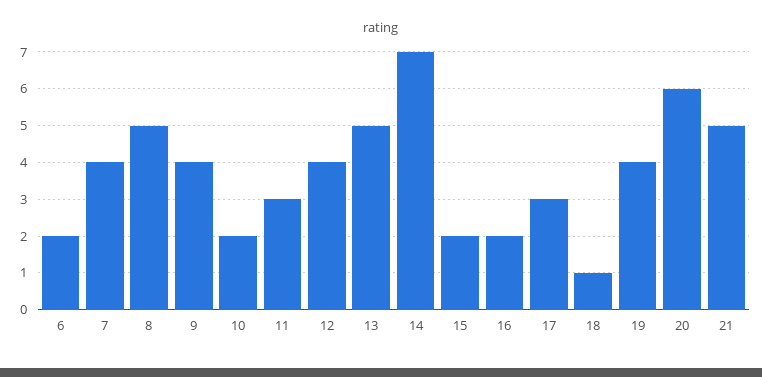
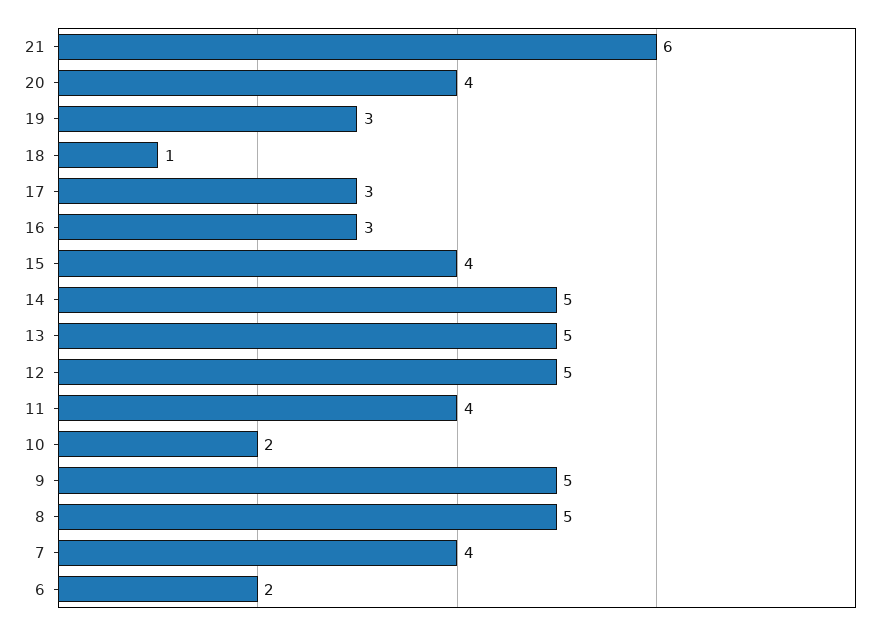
  {
    "6": 2,
    "7": 4,
    "8": 5,
-   "9": 4,
+   "9": 5,
    "10": 2,
-   "11": 3,
+   "11": 4,
-   "12": 4,
+   "12": 5,
    "13": 5,
-   "14": 7,
+   "14": 5,
-   "15": 2,
+   "15": 4,
-   "16": 2,
+   "16": 3,
    "17": 3,
    "18": 1,
-   "19": 4,
+   "19": 3,
-   "20": 6,
+   "20": 4,
-   "21": 5
+   "21": 6
  }

